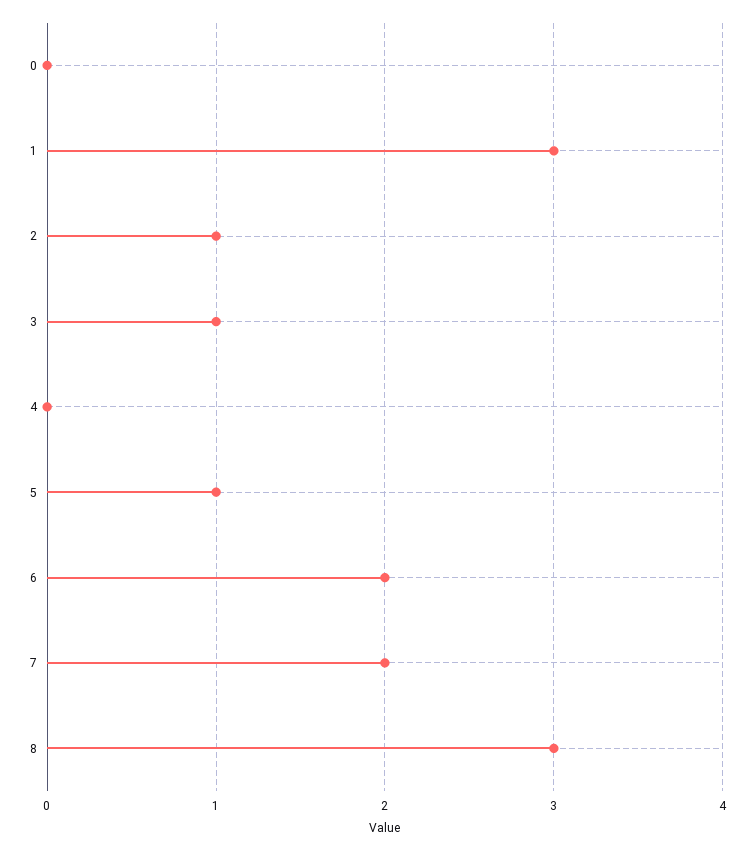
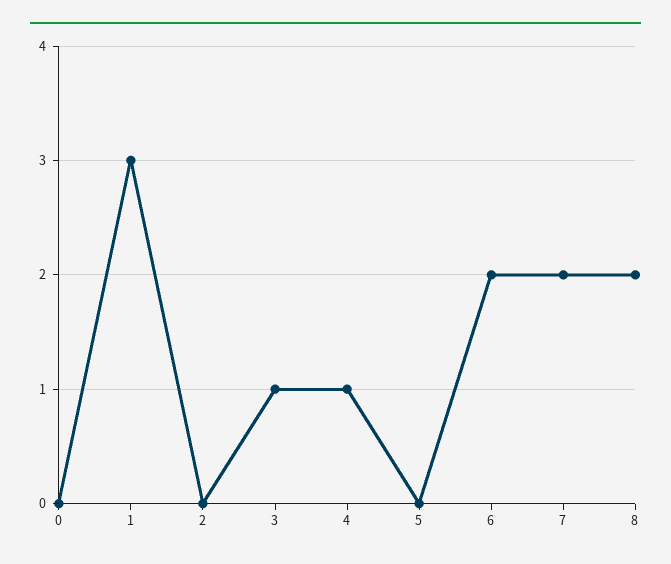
  {
    "0": 0,
    "1": 3,
-   "2": 1,
+   "2": 0,
    "3": 1,
-   "4": 0,
+   "4": 1,
-   "5": 1,
+   "5": 0,
    "6": 2,
    "7": 2,
-   "8": 3
+   "8": 2
  }

